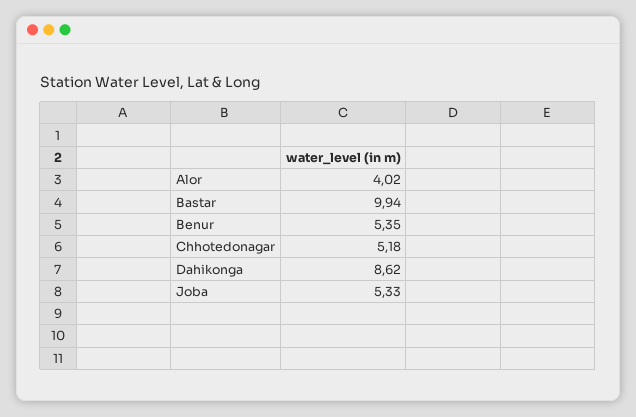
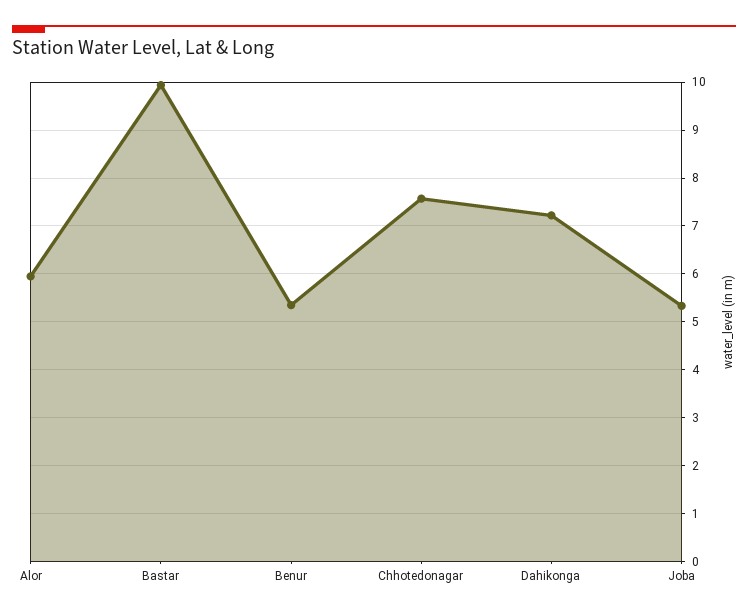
  {
-   "Alor": 4.02,
+   "Alor": 6,
    "Bastar": 9.94,
    "Benur": 5.35,
-   "Chhotedonagar": 5.18,
+   "Chhotedonagar": 7.6,
-   "Dahikonga": 8.62,
+   "Dahikonga": 7.2,
    "Joba": 5.33
  }

